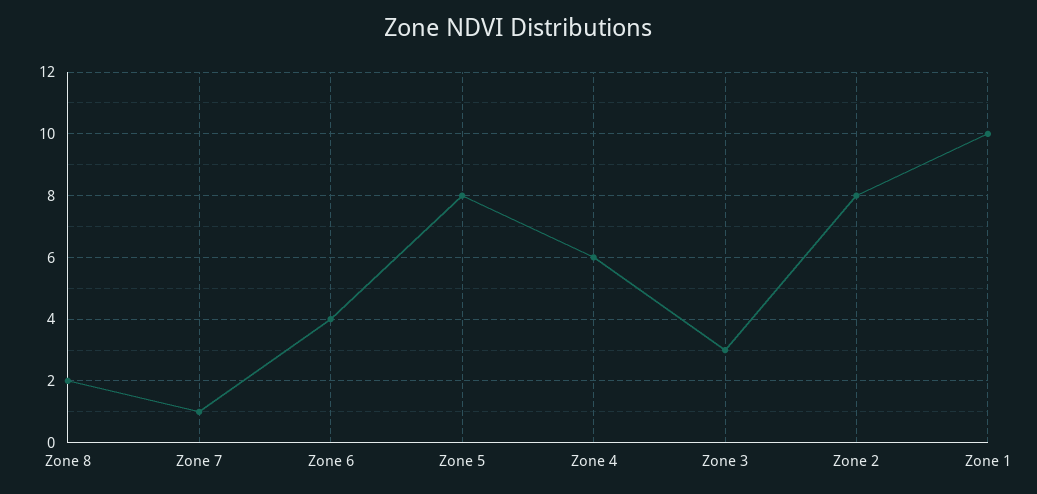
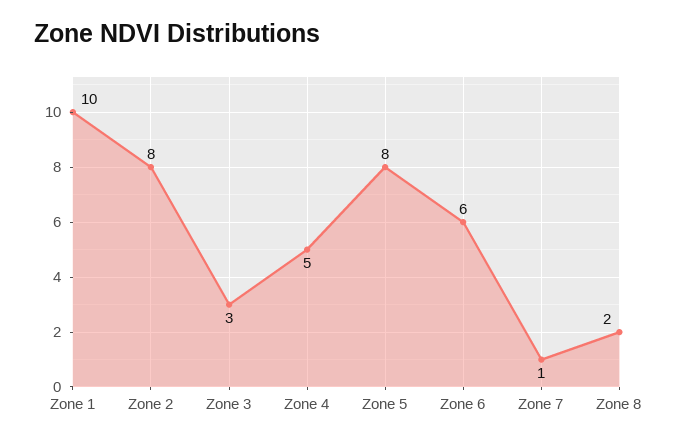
  {
    "Zone 8": 2,
    "Zone 7": 1,
-   "Zone 6": 4,
+   "Zone 6": 6,
    "Zone 5": 8,
-   "Zone 4": 6,
+   "Zone 4": 5,
    "Zone 3": 3,
    "Zone 2": 8,
    "Zone 1": 10
  }

